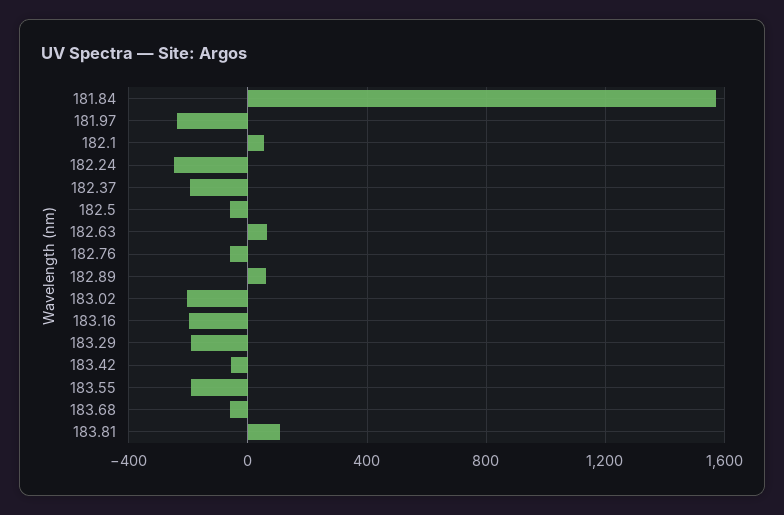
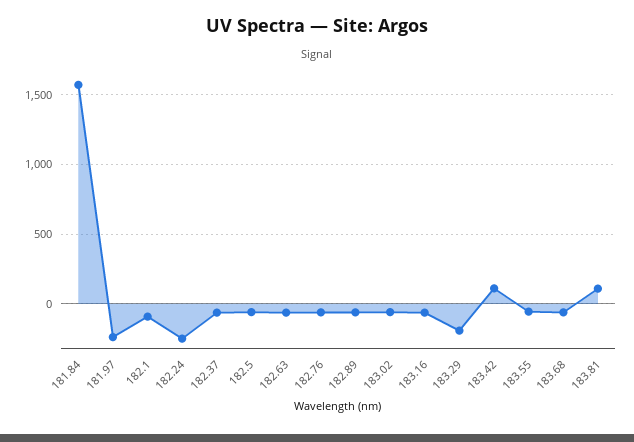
  {
    "181.84": 1550,
    "181.97": -250,
-   "182.1": 50,
+   "182.1": -100,
    "182.24": -250,
-   "182.37": -200,
+   "182.37": -50,
    "182.5": -50,
-   "182.63": 50,
+   "182.63": -50,
    "182.76": -50,
-   "182.89": 50,
+   "182.89": -50,
-   "183.02": -200,
+   "183.02": -50,
-   "183.16": -200,
+   "183.16": -50,
    "183.29": -200,
-   "183.42": -50,
+   "183.42": 100,
-   "183.55": -200,
+   "183.55": -50,
    "183.68": -50,
    "183.81": 100
  }

